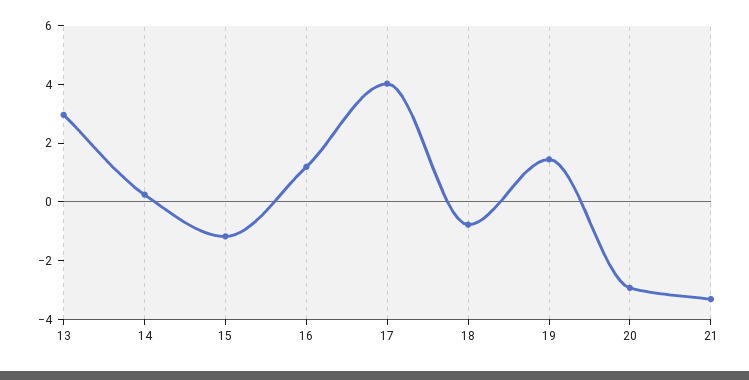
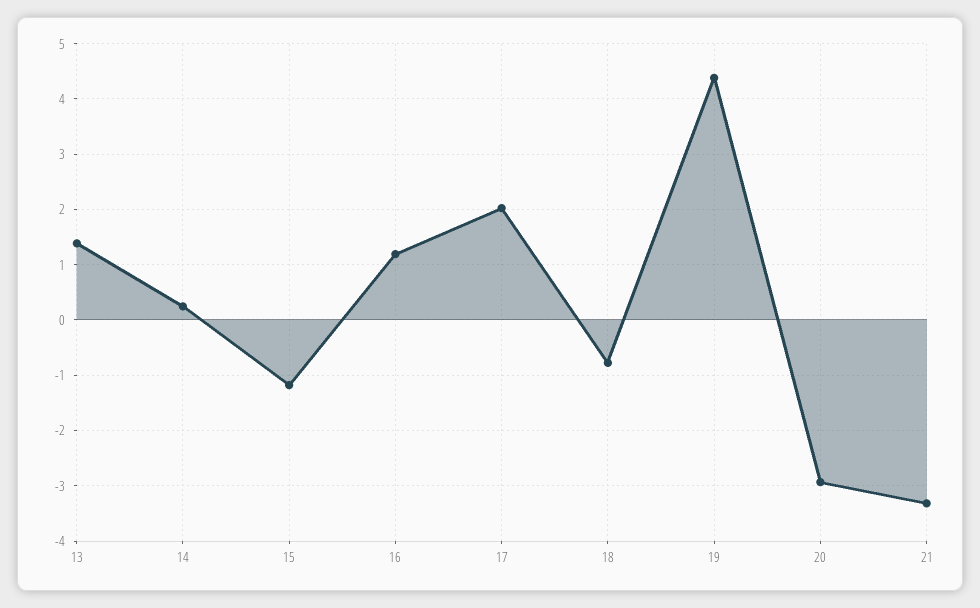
  {
-   "13": 3,
+   "13": 1.4,
    "14": 0.2,
    "15": -1.2,
    "16": 1.2,
-   "17": 4,
+   "17": 2,
    "18": -0.8,
-   "19": 1.5,
+   "19": 4.4,
    "20": -3,
    "21": -3.4
  }

